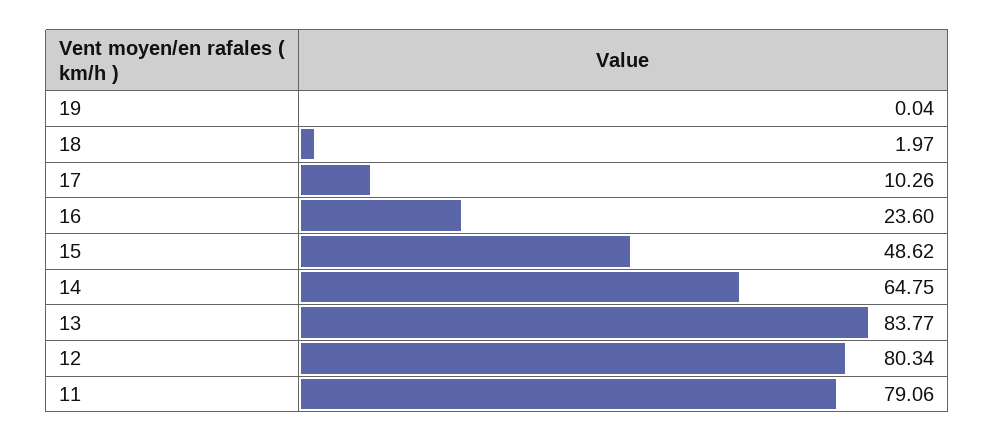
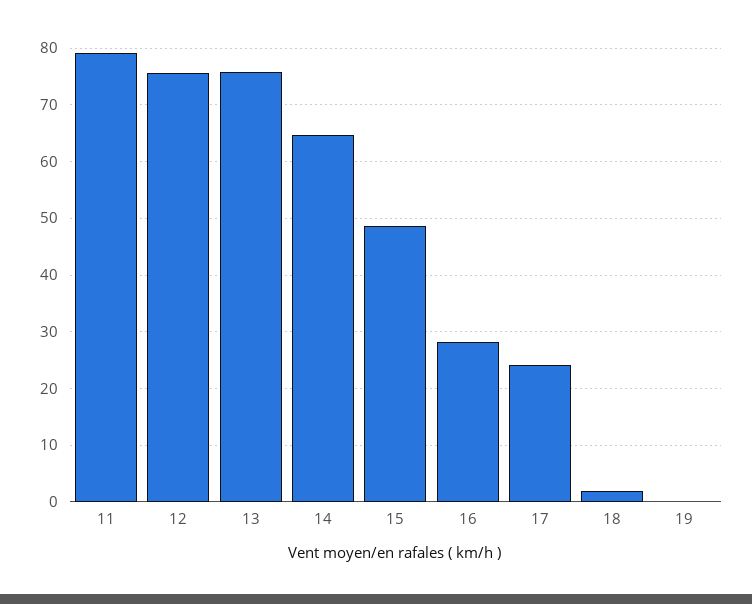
  {
    "19": 0.04,
    "18": 1.97,
-   "17": 10.26,
+   "17": 24,
-   "16": 23.6,
+   "16": 28,
    "15": 48.62,
    "14": 64.75,
-   "13": 83.77,
+   "13": 76,
-   "12": 80.34,
+   "12": 76,
    "11": 79.06
  }

